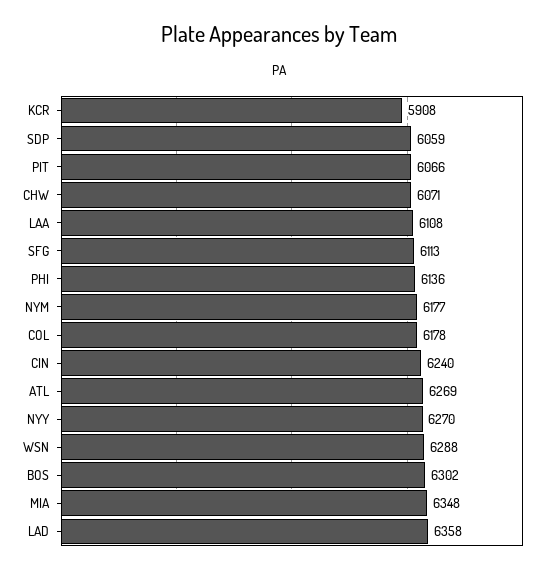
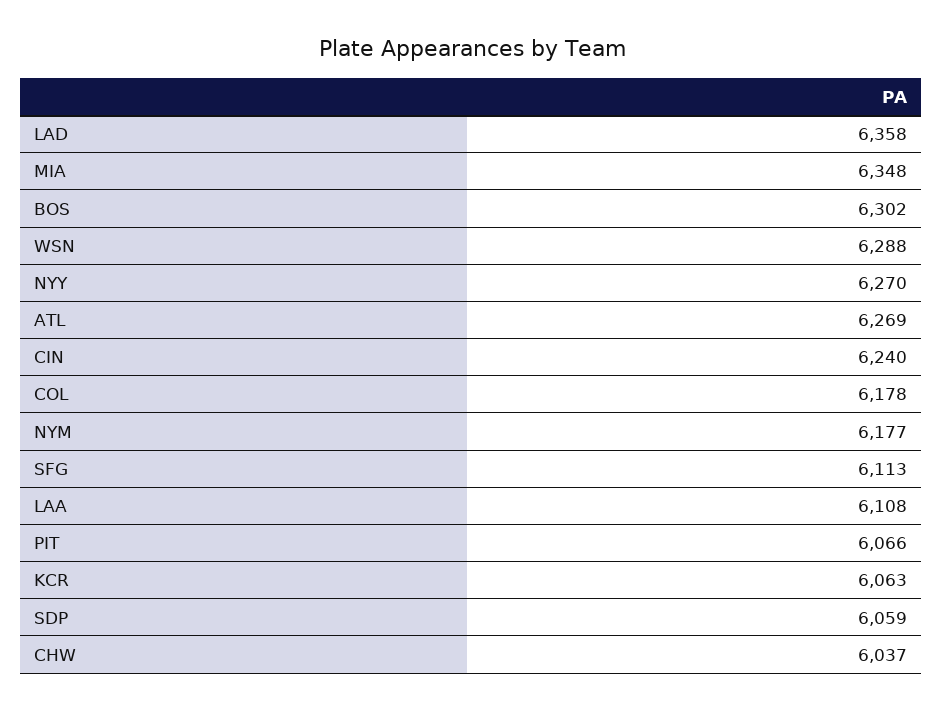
  {
-   "KCR": 5908,
+   "KCR": 6063,
    "SDP": 6059,
    "PIT": 6066,
-   "CHW": 6071,
+   "CHW": 6037,
    "LAA": 6108,
    "SFG": 6113,
-   "PHI": 6136,
    "NYM": 6177,
    "COL": 6178,
    "CIN": 6240,
    "ATL": 6269,
    "NYY": 6270,
    "WSN": 6288,
    "BOS": 6302,
    "MIA": 6348,
    "LAD": 6358
  }

